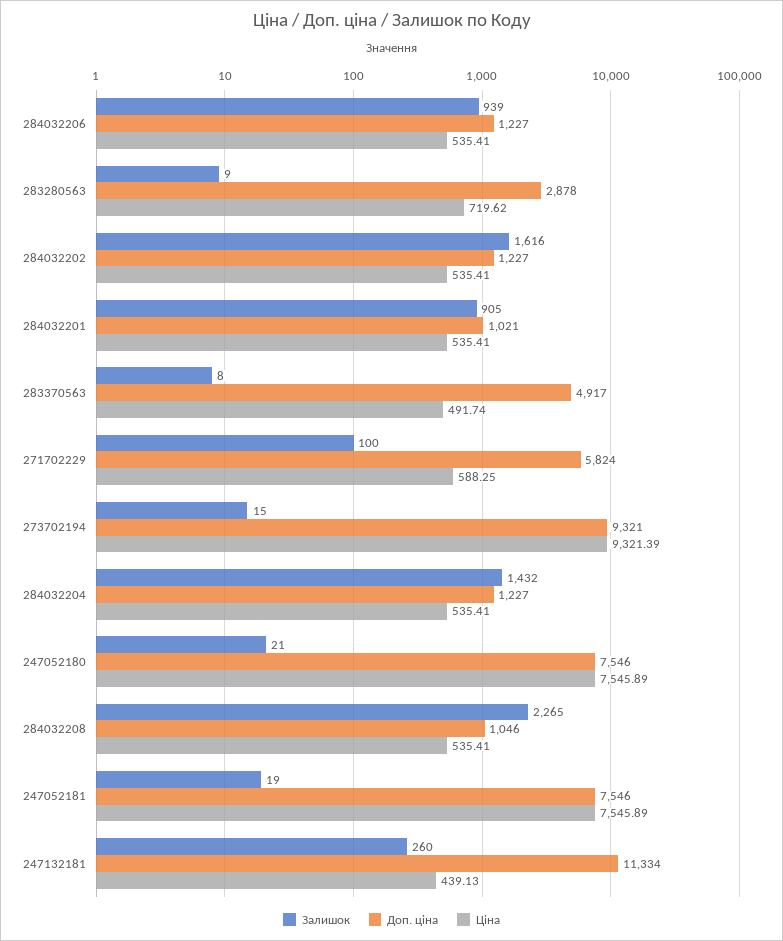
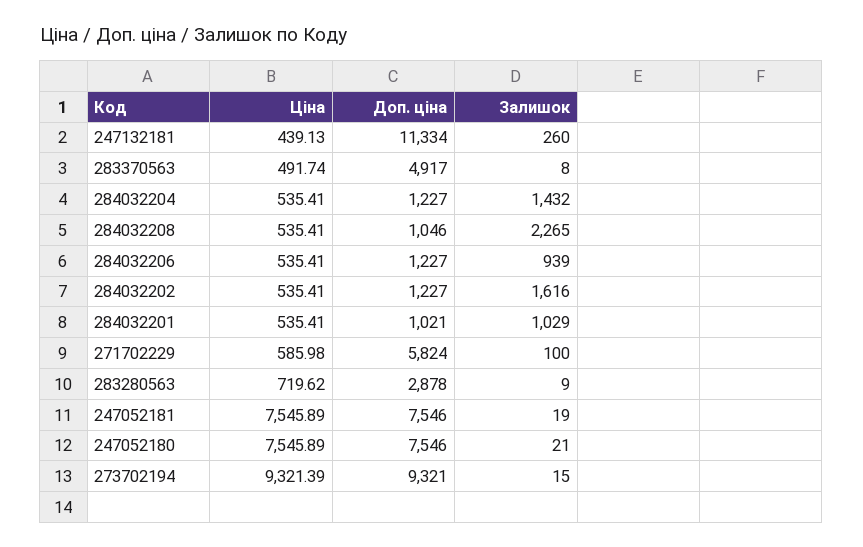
  {
    "Залишок": {
      "284032206": 939,
      "283280563": 9,
      "284032202": 1616,
-     "284032201": 905,
+     "284032201": 1029,
      "283370563": 8,
      "271702229": 100,
      "273702194": 15,
      "284032204": 1432,
      "247052180": 21,
      "284032208": 2265,
      "247052181": 19,
      "247132181": 260
    },
    "Доп. ціна": {
      "284032206": 1227,
      "283280563": 2878,
      "284032202": 1227,
      "284032201": 1021,
      "283370563": 4917,
      "271702229": 5824,
      "273702194": 9321,
      "284032204": 1227,
      "247052180": 7546,
      "284032208": 1046,
      "247052181": 7546,
      "247132181": 11334
    },
    "Ціна": {
      "284032206": 535.41,
      "283280563": 719.62,
      "284032202": 535.41,
      "284032201": 535.41,
      "283370563": 491.74,
-     "271702229": 588.25,
+     "271702229": 585.98,
      "273702194": 9321.39,
      "284032204": 535.41,
      "247052180": 7545.89,
      "284032208": 535.41,
      "247052181": 7545.89,
      "247132181": 439.13
    }
  }

